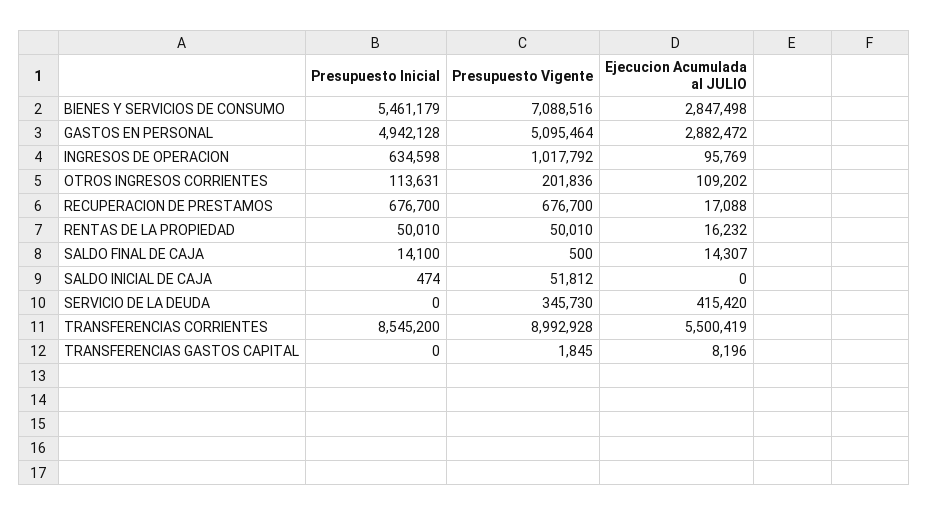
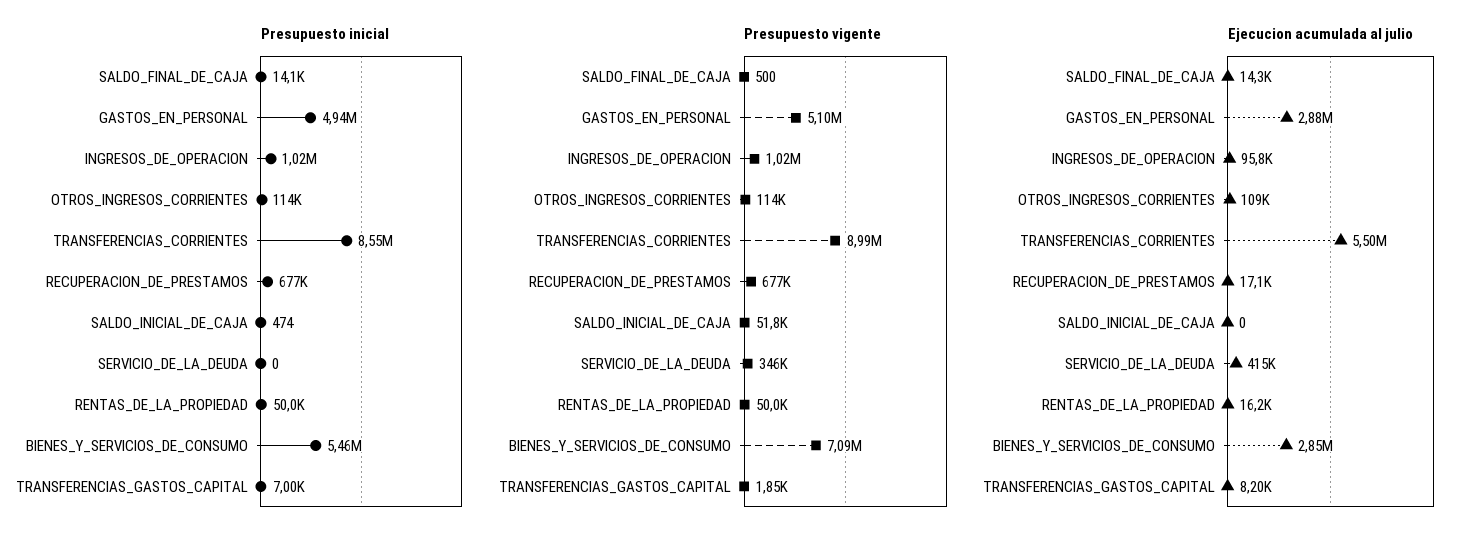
  {
    "Presupuesto Inicial": {
      "BIENES Y SERVICIOS DE CONSUMO": 5461179,
      "GASTOS EN PERSONAL": 4942128,
-     "INGRESOS DE OPERACION": 634598,
+     "INGRESOS DE OPERACION": 1020000,
      "OTROS INGRESOS CORRIENTES": 113631,
      "RECUPERACION DE PRESTAMOS": 676700,
      "RENTAS DE LA PROPIEDAD": 50010,
      "SALDO FINAL DE CAJA": 14100,
      "SALDO INICIAL DE CAJA": 474,
      "SERVICIO DE LA DEUDA": 0,
      "TRANSFERENCIAS CORRIENTES": 8545200,
-     "TRANSFERENCIAS GASTOS CAPITAL": 0
+     "TRANSFERENCIAS GASTOS CAPITAL": 7000
    },
    "Presupuesto Vigente": {
      "BIENES Y SERVICIOS DE CONSUMO": 7088516,
      "GASTOS EN PERSONAL": 5095464,
      "INGRESOS DE OPERACION": 1017792,
-     "OTROS INGRESOS CORRIENTES": 201836,
+     "OTROS INGRESOS CORRIENTES": 114000,
      "RECUPERACION DE PRESTAMOS": 676700,
      "RENTAS DE LA PROPIEDAD": 50010,
      "SALDO FINAL DE CAJA": 500,
      "SALDO INICIAL DE CAJA": 51812,
      "SERVICIO DE LA DEUDA": 345730,
      "TRANSFERENCIAS CORRIENTES": 8992928,
      "TRANSFERENCIAS GASTOS CAPITAL": 1845
    },
    "Ejecucion Acumulada al JULIO": {
      "BIENES Y SERVICIOS DE CONSUMO": 2847498,
      "GASTOS EN PERSONAL": 2882472,
      "INGRESOS DE OPERACION": 95769,
      "OTROS INGRESOS CORRIENTES": 109202,
      "RECUPERACION DE PRESTAMOS": 17088,
      "RENTAS DE LA PROPIEDAD": 16232,
      "SALDO FINAL DE CAJA": 14307,
      "SALDO INICIAL DE CAJA": 0,
      "SERVICIO DE LA DEUDA": 415420,
      "TRANSFERENCIAS CORRIENTES": 5500419,
      "TRANSFERENCIAS GASTOS CAPITAL": 8196
    }
  }

